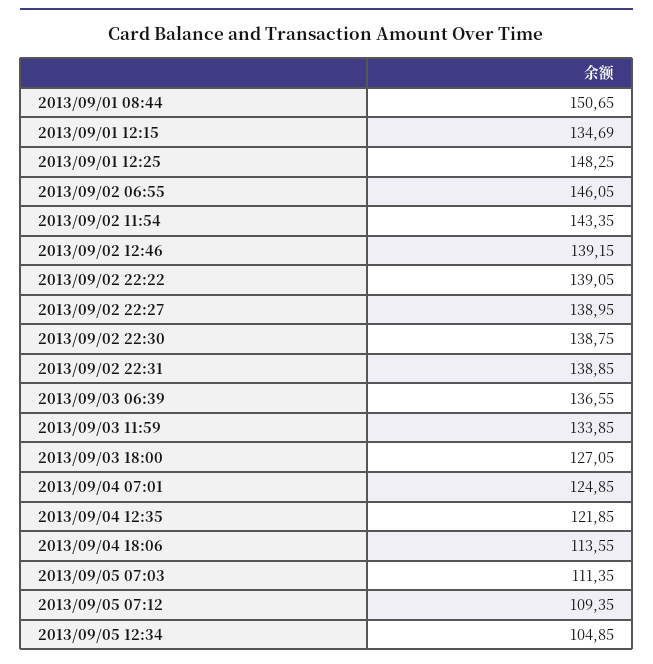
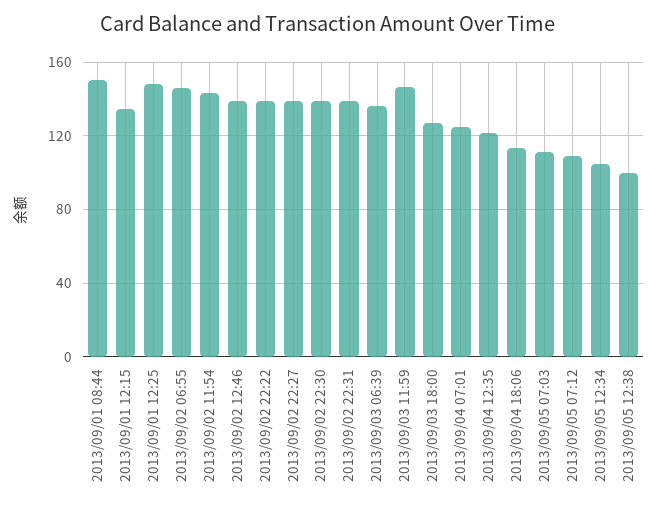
  {
    "2013/09/01 08:44": 150.65,
    "2013/09/01 12:15": 134.69,
    "2013/09/01 12:25": 148.25,
    "2013/09/02 06:55": 146.05,
    "2013/09/02 11:54": 143.35,
    "2013/09/02 12:46": 139.15,
    "2013/09/02 22:22": 139.05,
    "2013/09/02 22:27": 138.95,
    "2013/09/02 22:30": 138.75,
    "2013/09/02 22:31": 138.85,
    "2013/09/03 06:39": 136.55,
-   "2013/09/03 11:59": 133.85,
+   "2013/09/03 11:59": 145,
    "2013/09/03 18:00": 127.05,
    "2013/09/04 07:01": 124.85,
    "2013/09/04 12:35": 121.85,
    "2013/09/04 18:06": 113.55,
    "2013/09/05 07:03": 111.35,
    "2013/09/05 07:12": 109.35,
-   "2013/09/05 12:34": 104.85
+   "2013/09/05 12:34": 104.85,
+   "2013/09/05 12:38": 100
  }

